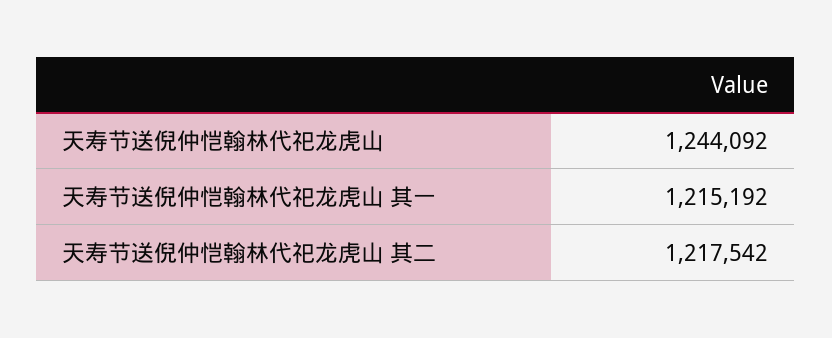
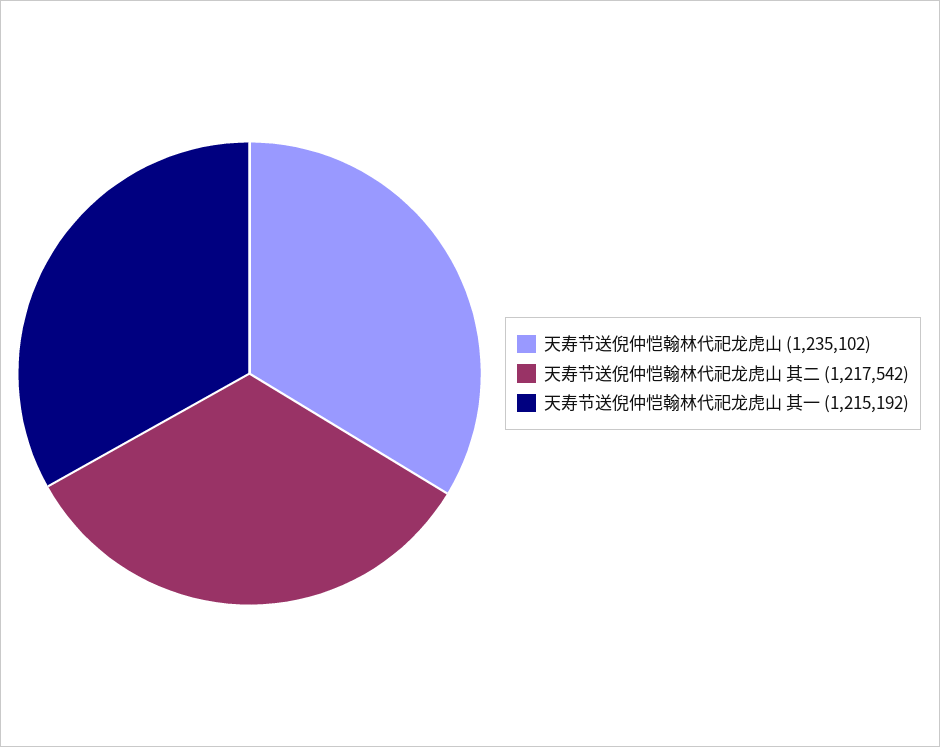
  {
-   "天寿节送倪仲恺翰林代祀龙虎山": 1244092,
+   "天寿节送倪仲恺翰林代祀龙虎山": 1235102,
    "天寿节送倪仲恺翰林代祀龙虎山 其一": 1215192,
    "天寿节送倪仲恺翰林代祀龙虎山 其二": 1217542
  }

